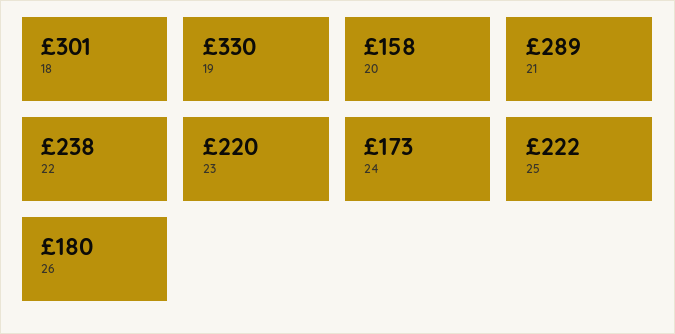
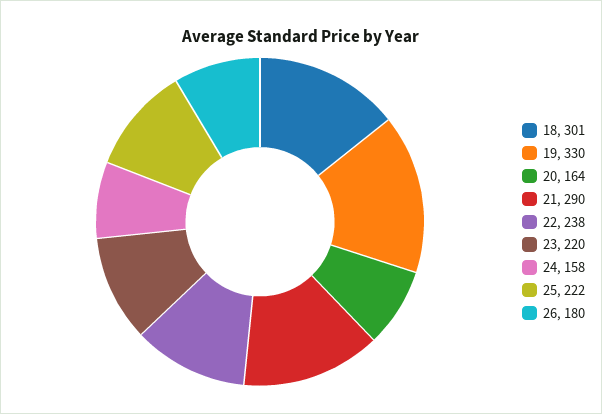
  {
    "18": 301,
    "19": 330,
-   "20": 158,
+   "20": 164,
-   "21": 289,
+   "21": 290,
    "22": 238,
    "23": 220,
-   "24": 173,
+   "24": 158,
    "25": 222,
    "26": 180
  }

